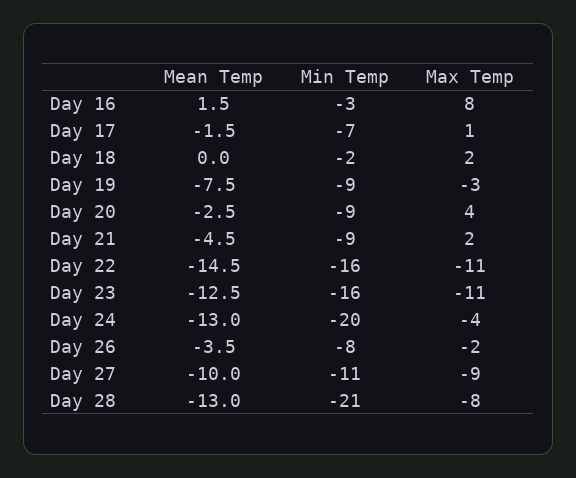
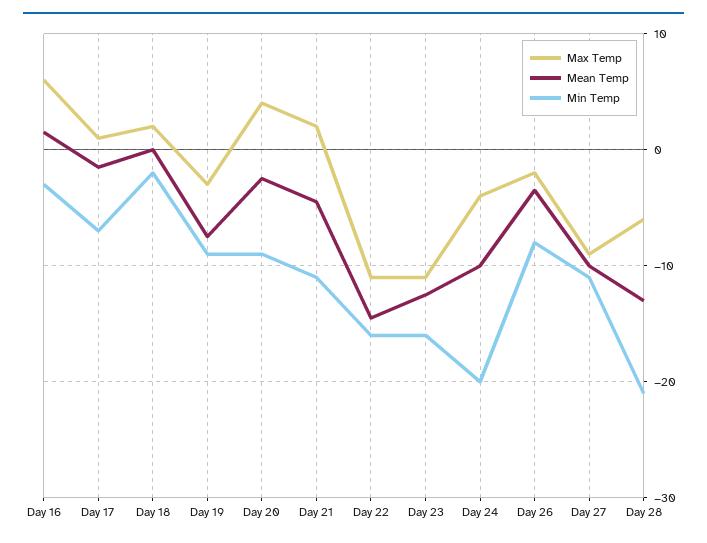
  {
    "Mean Temp": {
      "Day 16": 1.5,
      "Day 17": -1.5,
      "Day 18": 0,
      "Day 19": -7.5,
      "Day 20": -2.5,
      "Day 21": -4.5,
      "Day 22": -14.5,
      "Day 23": -12.5,
-     "Day 24": -13,
+     "Day 24": -10,
      "Day 26": -3.5,
      "Day 27": -10,
      "Day 28": -13
    },
    "Min Temp": {
      "Day 16": -3,
      "Day 17": -7,
      "Day 18": -2,
      "Day 19": -9,
      "Day 20": -9,
-     "Day 21": -9,
+     "Day 21": -11,
      "Day 22": -16,
      "Day 23": -16,
      "Day 24": -20,
      "Day 26": -8,
      "Day 27": -11,
      "Day 28": -21
    },
    "Max Temp": {
-     "Day 16": 8,
+     "Day 16": 6,
      "Day 17": 1,
      "Day 18": 2,
      "Day 19": -3,
      "Day 20": 4,
      "Day 21": 2,
      "Day 22": -11,
      "Day 23": -11,
      "Day 24": -4,
      "Day 26": -2,
      "Day 27": -9,
-     "Day 28": -8
+     "Day 28": -6
    }
  }

